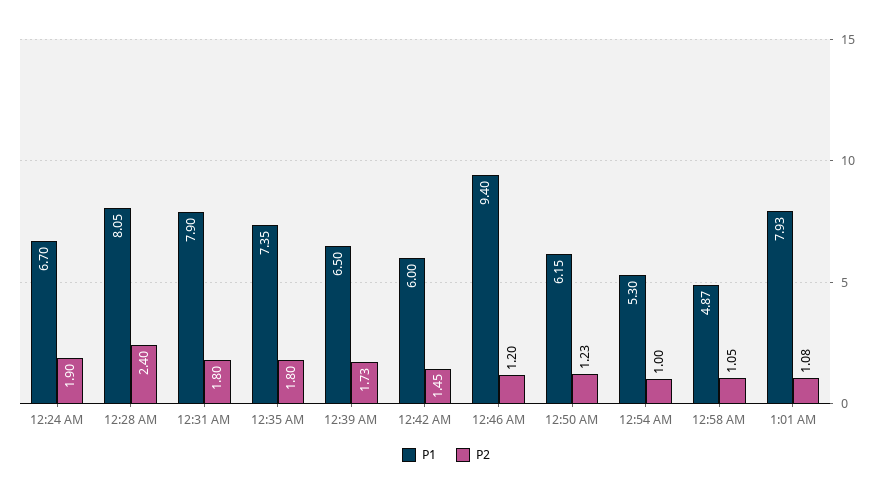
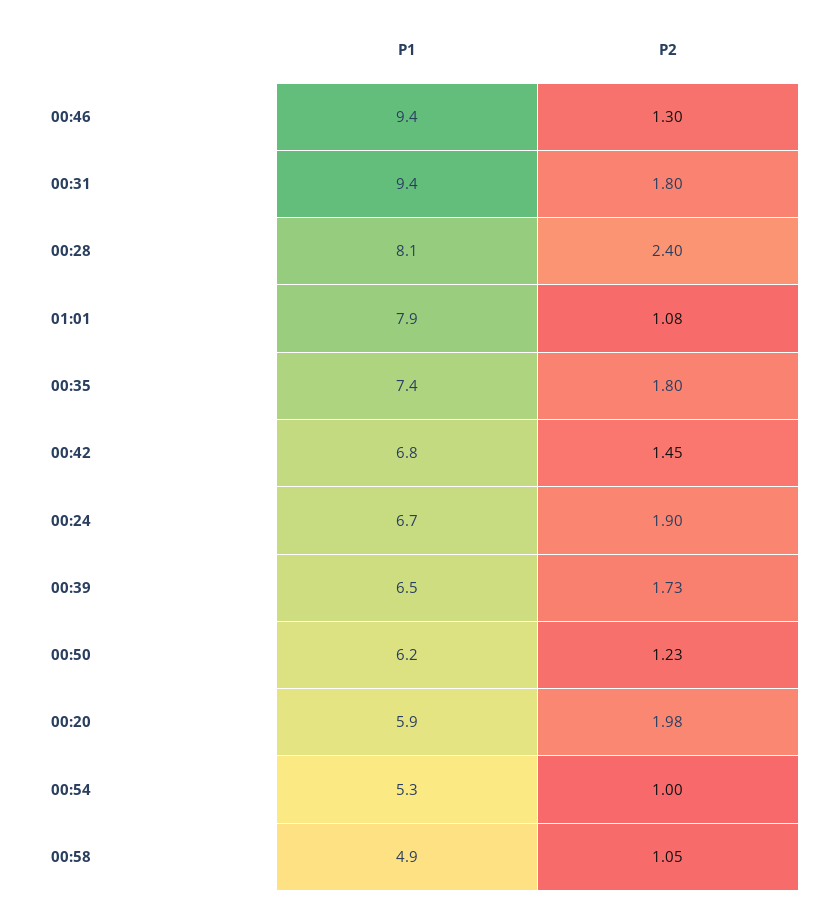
  {
    "P1": {
      "12:24 AM": 6.7,
      "12:28 AM": 8.05,
-     "12:31 AM": 7.9,
+     "12:31 AM": 9.4,
      "12:35 AM": 7.35,
      "12:39 AM": 6.5,
-     "12:42 AM": 6,
+     "12:42 AM": 6.8,
      "12:46 AM": 9.4,
      "12:50 AM": 6.15,
      "12:54 AM": 5.3,
      "12:58 AM": 4.87,
-     "1:01 AM": 7.93
+     "1:01 AM": 7.93,
+     "00:20": 5.9
    },
    "P2": {
      "12:24 AM": 1.9,
      "12:28 AM": 2.4,
      "12:31 AM": 1.8,
      "12:35 AM": 1.8,
      "12:39 AM": 1.73,
      "12:42 AM": 1.45,
-     "12:46 AM": 1.2,
+     "12:46 AM": 1.3,
      "12:50 AM": 1.23,
      "12:54 AM": 1,
      "12:58 AM": 1.05,
-     "1:01 AM": 1.08
+     "1:01 AM": 1.08,
+     "00:20": 1.98
    }
  }

